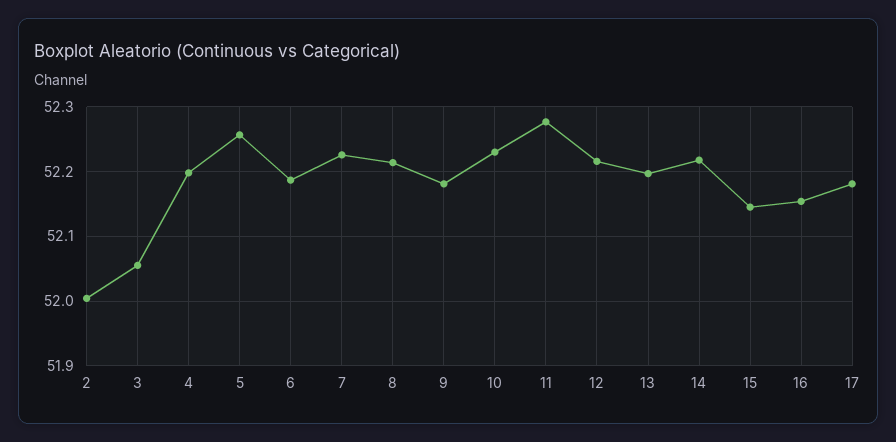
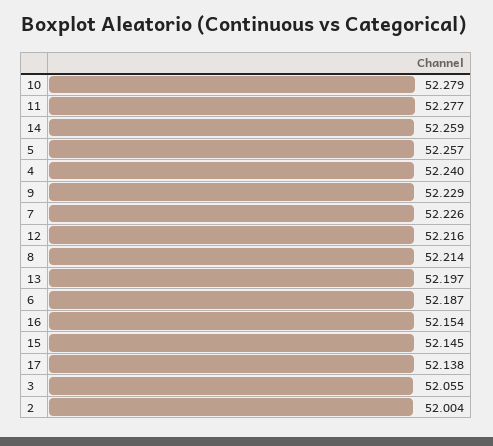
  {
    "2": 52.004,
    "3": 52.055,
-   "4": 52.2,
+   "4": 52.24,
    "5": 52.257,
    "6": 52.187,
    "7": 52.226,
    "8": 52.214,
-   "9": 52.18,
+   "9": 52.229,
-   "10": 52.23,
+   "10": 52.279,
    "11": 52.277,
    "12": 52.216,
    "13": 52.197,
-   "14": 52.22,
+   "14": 52.259,
    "15": 52.145,
    "16": 52.154,
-   "17": 52.18
+   "17": 52.138
  }

